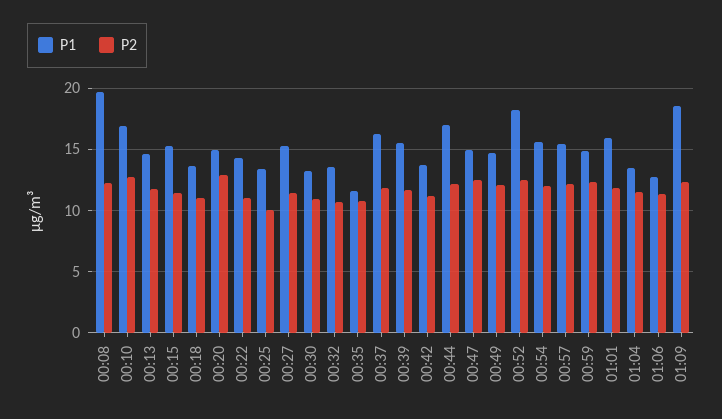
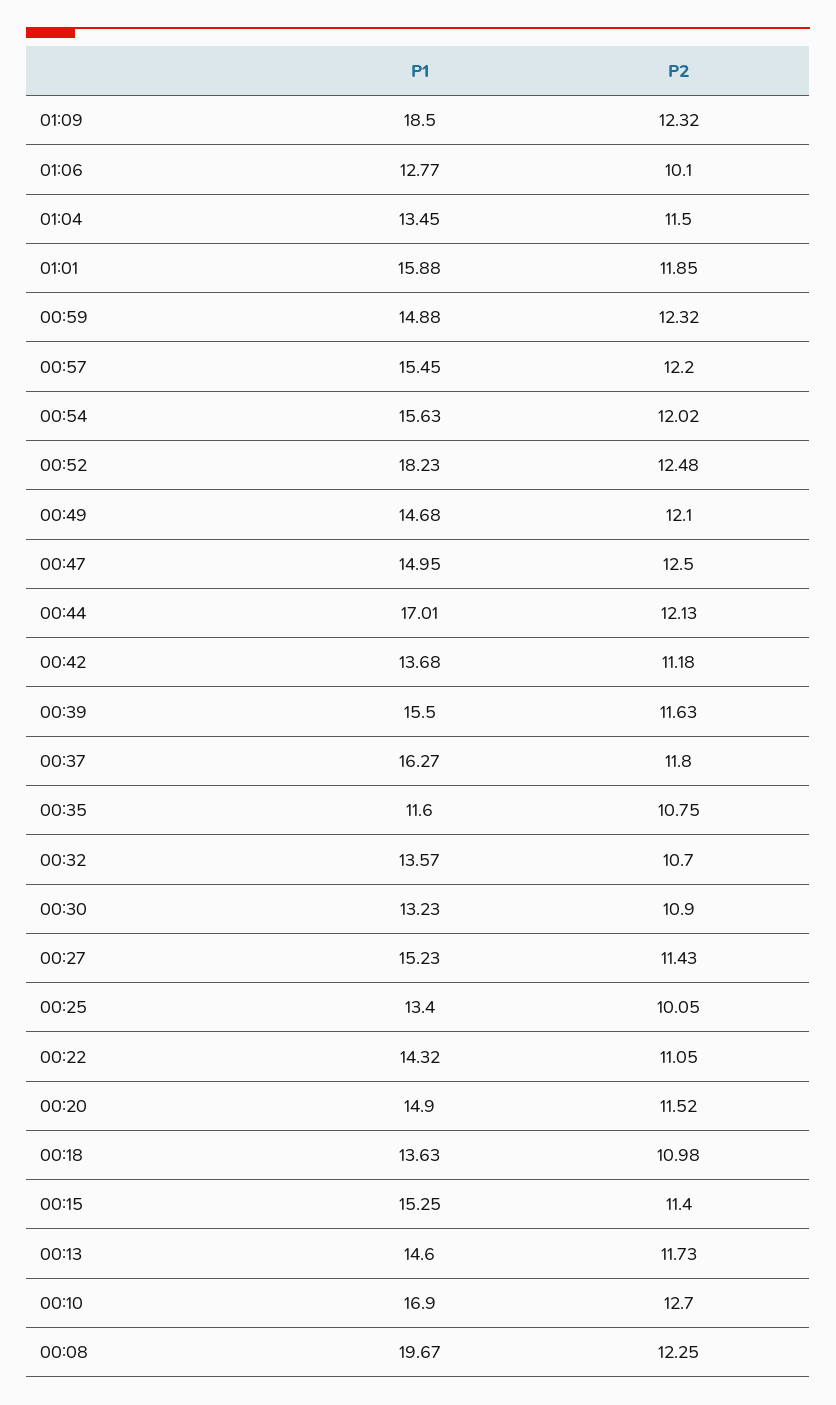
  {
    "P1": {
      "00:08": 19.67,
      "00:10": 16.9,
      "00:13": 14.6,
      "00:15": 15.25,
      "00:18": 13.63,
      "00:20": 14.9,
      "00:22": 14.32,
      "00:25": 13.4,
      "00:27": 15.23,
      "00:30": 13.23,
      "00:32": 13.57,
      "00:35": 11.6,
      "00:37": 16.27,
      "00:39": 15.5,
      "00:42": 13.68,
      "00:44": 17.01,
      "00:47": 14.95,
      "00:49": 14.68,
      "00:52": 18.23,
      "00:54": 15.63,
      "00:57": 15.45,
      "00:59": 14.88,
      "01:01": 15.88,
      "01:04": 13.45,
      "01:06": 12.77,
      "01:09": 18.5
    },
    "P2": {
      "00:08": 12.25,
      "00:10": 12.7,
      "00:13": 11.73,
      "00:15": 11.4,
      "00:18": 10.98,
-     "00:20": 13,
+     "00:20": 11.52,
      "00:22": 11.05,
      "00:25": 10.05,
      "00:27": 11.43,
      "00:30": 10.9,
      "00:32": 10.7,
      "00:35": 10.75,
      "00:37": 11.8,
      "00:39": 11.63,
      "00:42": 11.18,
      "00:44": 12.13,
      "00:47": 12.5,
      "00:49": 12.1,
      "00:52": 12.48,
      "00:54": 12.02,
      "00:57": 12.2,
      "00:59": 12.32,
      "01:01": 11.85,
      "01:04": 11.5,
-     "01:06": 11.5,
+     "01:06": 10.1,
      "01:09": 12.32
    }
  }

